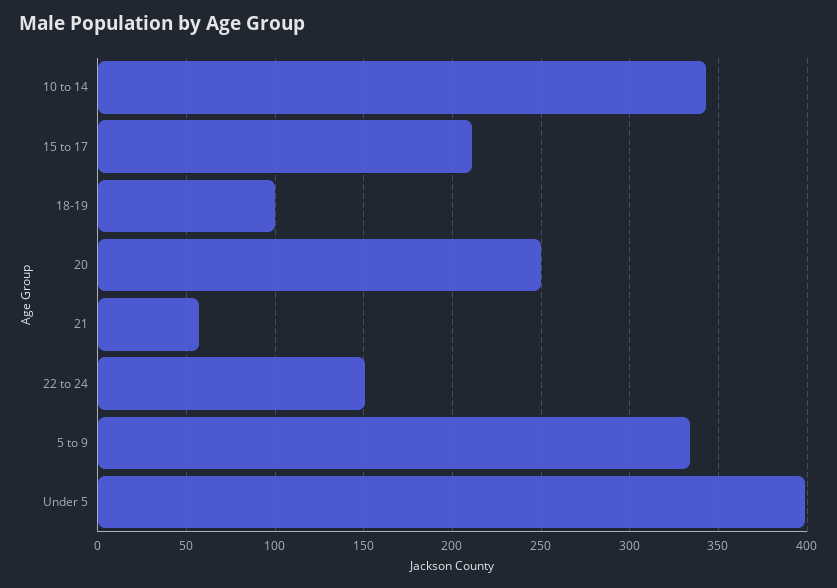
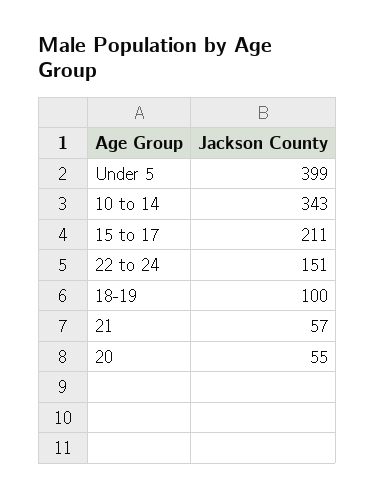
  {
    "10 to 14": 343,
    "15 to 17": 211,
    "18-19": 100,
-   "20": 250,
+   "20": 55,
    "21": 57,
    "22 to 24": 151,
-   "5 to 9": 335,
    "Under 5": 399
  }

